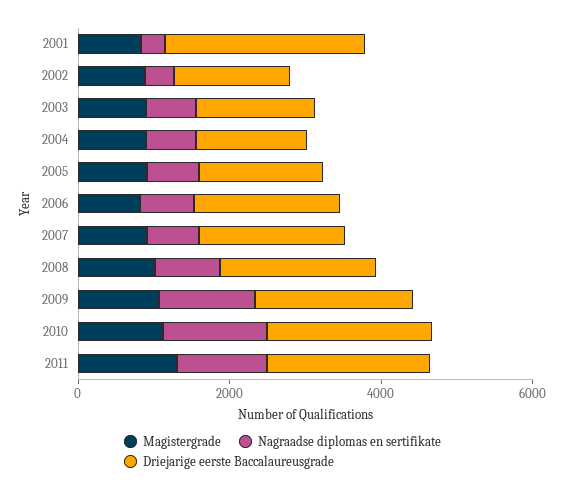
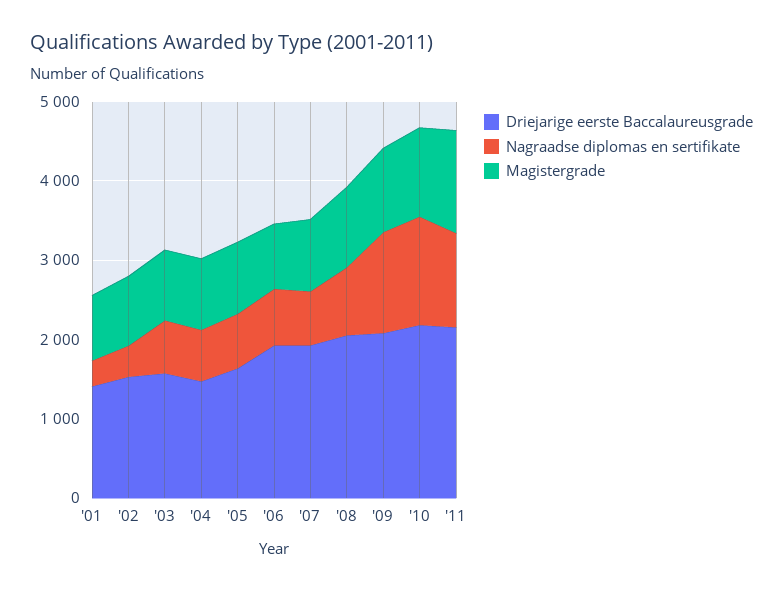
  {
    "Magistergrade": {
      "2001": 800,
      "2002": 800,
      "2003": 800,
      "2004": 800,
      "2005": 1000,
      "2006": 800,
      "2007": 1000,
      "2008": 1000,
      "2009": 1000,
      "2010": 1200,
      "2011": 1200
    },
    "Nagraadse diplomas en sertifikate": {
      "2001": 400,
      "2002": 400,
      "2003": 600,
      "2004": 600,
      "2005": 600,
      "2006": 800,
      "2007": 600,
      "2008": 800,
      "2009": 1200,
      "2010": 1400,
      "2011": 1200
    },
    "Driejarige eerste Baccalaureusgrade": {
-     "2001": 2500,
+     "2001": 1400,
      "2002": 1600,
      "2003": 1600,
      "2004": 1400,
      "2005": 1600,
      "2006": 2000,
      "2007": 2000,
      "2008": 2000,
      "2009": 2000,
      "2010": 2200,
      "2011": 2200
    }
  }

